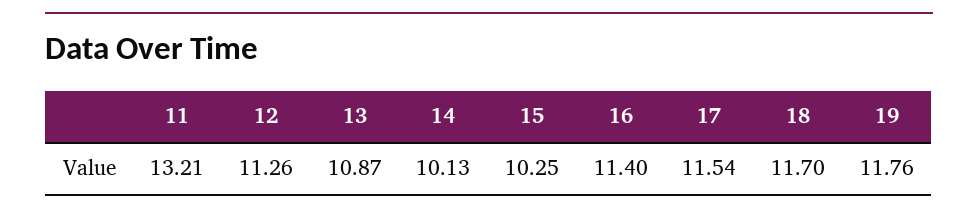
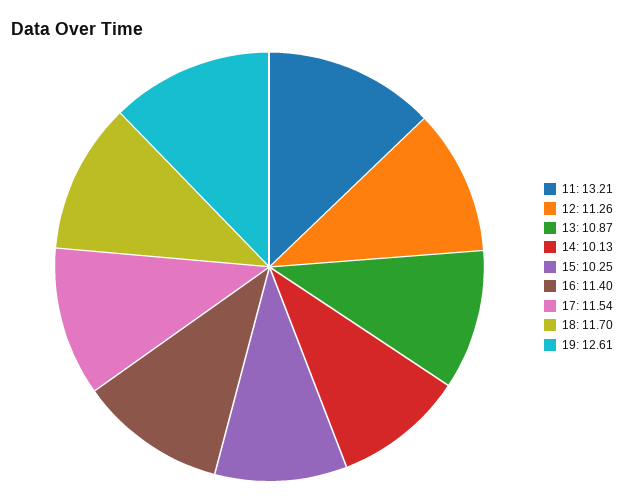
  {
    "11": 13.21,
    "12": 11.26,
    "13": 10.87,
    "14": 10.13,
    "15": 10.25,
    "16": 11.4,
    "17": 11.54,
    "18": 11.7,
-   "19": 11.76
+   "19": 12.61
  }

